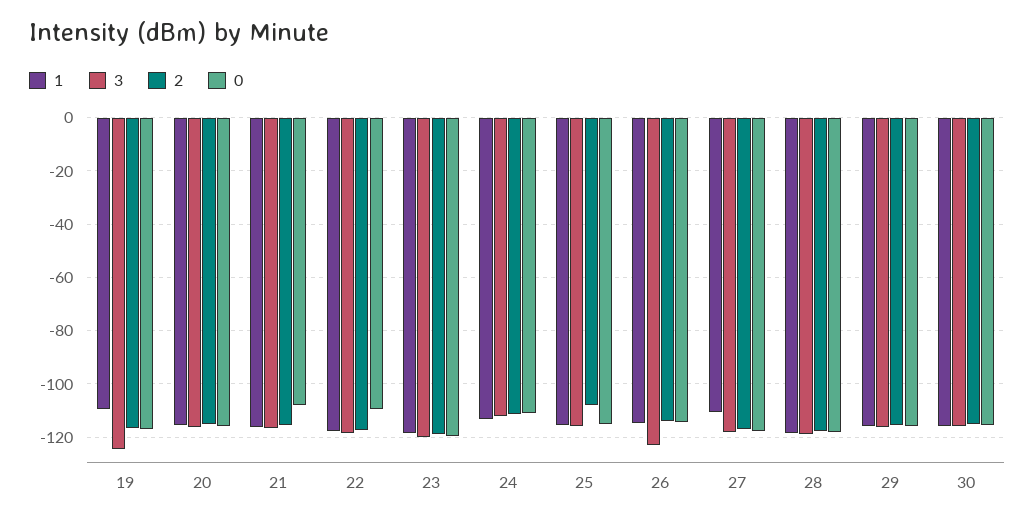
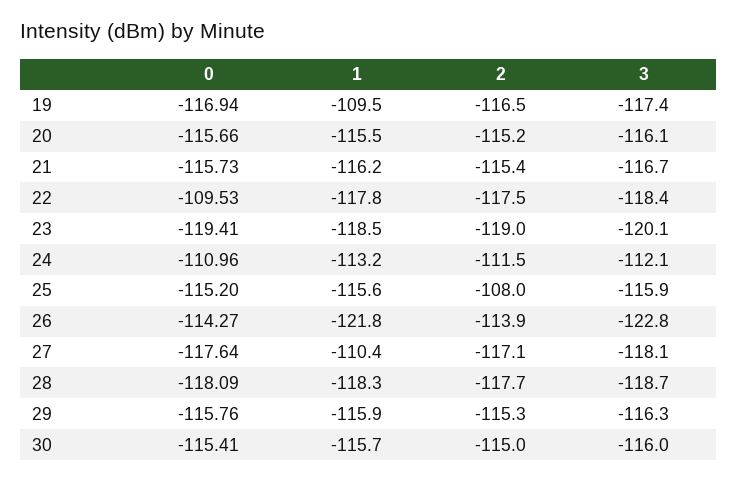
  {
    "1": {
      "19": -109.5,
      "20": -115.5,
      "21": -116.2,
      "22": -117.8,
      "23": -118.5,
      "24": -113.2,
      "25": -115.6,
-     "26": -115,
+     "26": -121.8,
      "27": -110.4,
      "28": -118.3,
      "29": -115.9,
      "30": -115.7
    },
    "3": {
-     "19": -125,
+     "19": -117.4,
      "20": -116.1,
      "21": -116.7,
      "22": -118.4,
      "23": -120.1,
      "24": -112.1,
      "25": -115.9,
      "26": -122.8,
      "27": -118.1,
      "28": -118.7,
      "29": -116.3,
      "30": -116
    },
    "2": {
      "19": -116.5,
      "20": -115.2,
      "21": -115.4,
      "22": -117.5,
      "23": -119,
      "24": -111.5,
      "25": -108,
      "26": -113.9,
      "27": -117.1,
      "28": -117.7,
      "29": -115.3,
      "30": -115
    },
    "0": {
      "19": -116.94,
      "20": -115.66,
-     "21": -107.5,
+     "21": -115.73,
      "22": -109.53,
      "23": -119.41,
      "24": -110.96,
      "25": -115.2,
      "26": -114.27,
      "27": -117.64,
      "28": -118.09,
      "29": -115.76,
      "30": -115.41
    }
  }

